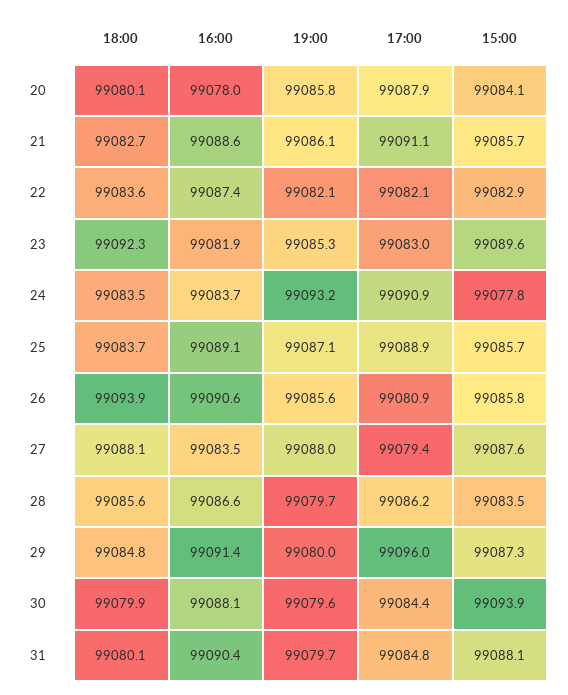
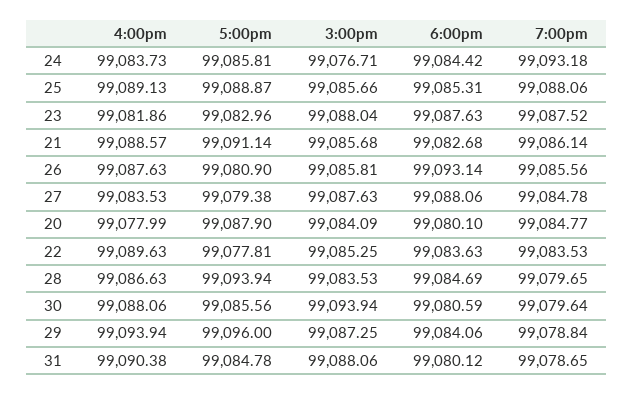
  {
    "18:00": {
      "20": 99080.1,
      "21": 99082.68,
      "22": 99083.63,
-     "23": 99092.3,
+     "23": 99087.63,
-     "24": 99083.5,
+     "24": 99084.42,
-     "25": 99083.7,
+     "25": 99085.31,
-     "26": 99093.9,
+     "26": 99093.14,
      "27": 99088.06,
-     "28": 99085.6,
+     "28": 99084.69,
-     "29": 99084.8,
+     "29": 99084.06,
-     "30": 99079.9,
+     "30": 99080.59,
      "31": 99080.12
    },
    "16:00": {
      "20": 99077.99,
      "21": 99088.57,
-     "22": 99087.4,
+     "22": 99089.63,
      "23": 99081.86,
      "24": 99083.73,
      "25": 99089.13,
-     "26": 99090.6,
+     "26": 99087.63,
      "27": 99083.53,
      "28": 99086.63,
-     "29": 99091.4,
+     "29": 99093.94,
      "30": 99088.06,
      "31": 99090.38
    },
    "19:00": {
-     "20": 99085.8,
+     "20": 99084.77,
      "21": 99086.14,
-     "22": 99082.1,
+     "22": 99083.53,
-     "23": 99085.3,
+     "23": 99087.52,
      "24": 99093.18,
-     "25": 99087.1,
+     "25": 99088.06,
      "26": 99085.56,
-     "27": 99088,
+     "27": 99084.78,
      "28": 99079.65,
-     "29": 99080,
+     "29": 99078.84,
      "30": 99079.64,
-     "31": 99079.7
+     "31": 99078.65
    },
    "17:00": {
      "20": 99087.9,
      "21": 99091.14,
-     "22": 99082.1,
+     "22": 99077.81,
      "23": 99082.96,
-     "24": 99090.9,
+     "24": 99085.81,
      "25": 99088.87,
      "26": 99080.9,
      "27": 99079.38,
-     "28": 99086.2,
+     "28": 99093.94,
      "29": 99096,
-     "30": 99084.4,
+     "30": 99085.56,
      "31": 99084.78
    },
    "15:00": {
      "20": 99084.09,
      "21": 99085.68,
-     "22": 99082.9,
+     "22": 99085.25,
-     "23": 99089.6,
+     "23": 99088.04,
-     "24": 99077.8,
+     "24": 99076.71,
      "25": 99085.66,
      "26": 99085.81,
      "27": 99087.63,
      "28": 99083.53,
      "29": 99087.25,
      "30": 99093.94,
      "31": 99088.06
    }
  }

